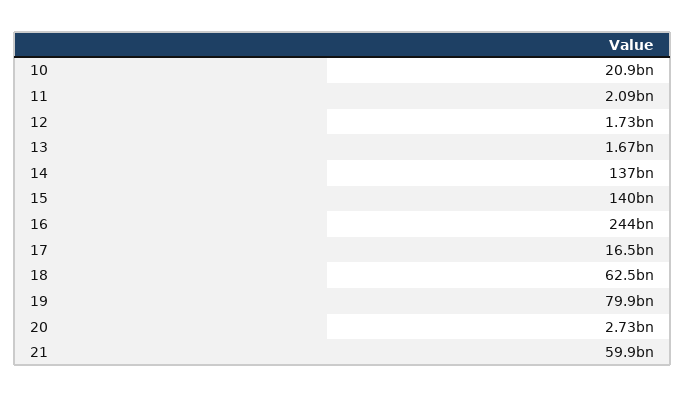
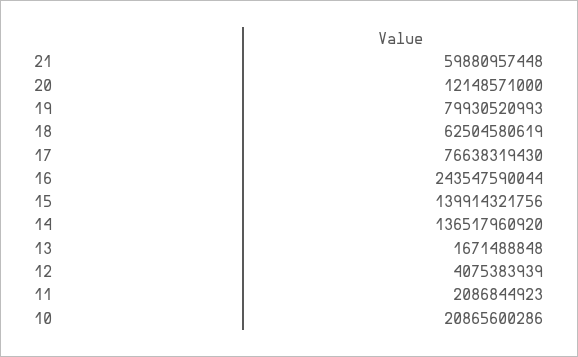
  {
    "10": 20865600286,
    "11": 2086844923,
-   "12": 1730000000,
+   "12": 4075383939,
    "13": 1671488848,
    "14": 136517960920,
    "15": 139914321756,
    "16": 243547590044,
-   "17": 16500000000,
+   "17": 76638319430,
    "18": 62504580619,
    "19": 79930520993,
-   "20": 2730000000,
+   "20": 12148571000,
    "21": 59880957448
  }

